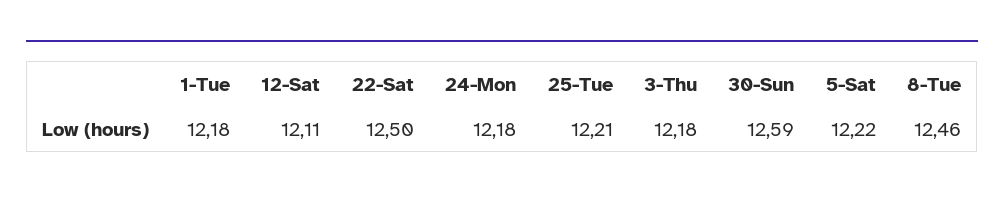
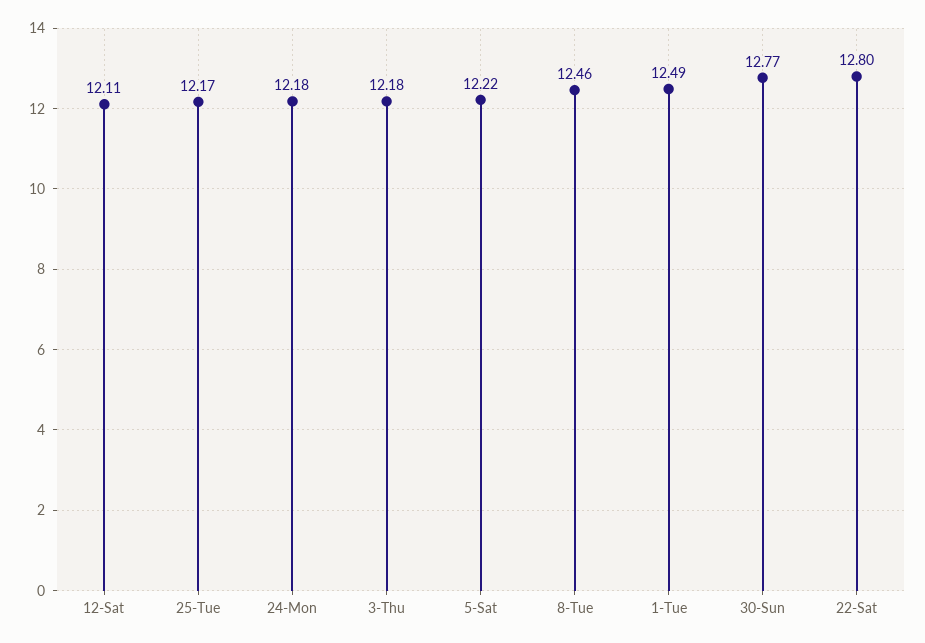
  {
-   "1-Tue": 12.18,
+   "1-Tue": 12.49,
    "12-Sat": 12.11,
-   "22-Sat": 12.5,
+   "22-Sat": 12.8,
    "24-Mon": 12.18,
-   "25-Tue": 12.21,
+   "25-Tue": 12.17,
    "3-Thu": 12.18,
-   "30-Sun": 12.59,
+   "30-Sun": 12.77,
    "5-Sat": 12.22,
    "8-Tue": 12.46
  }

